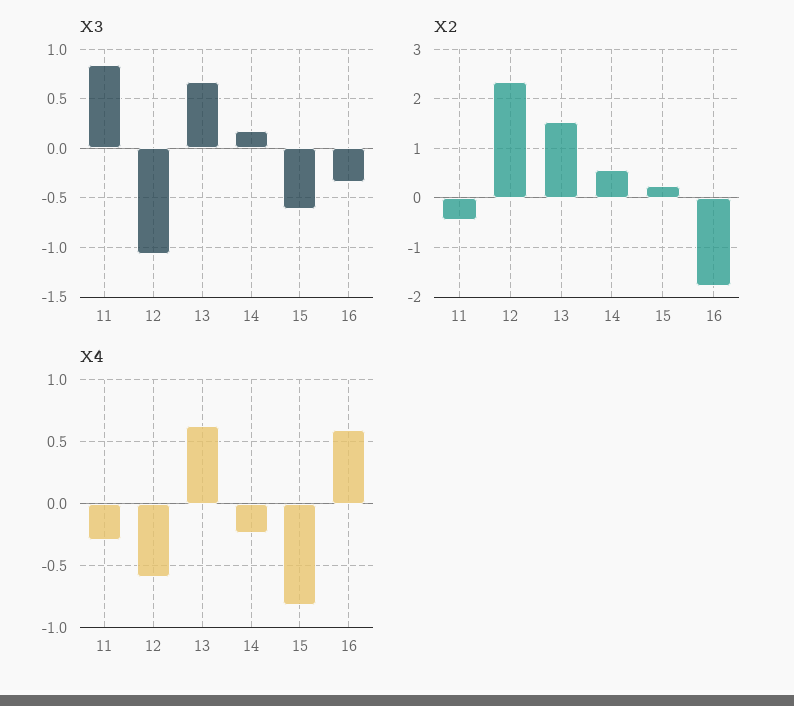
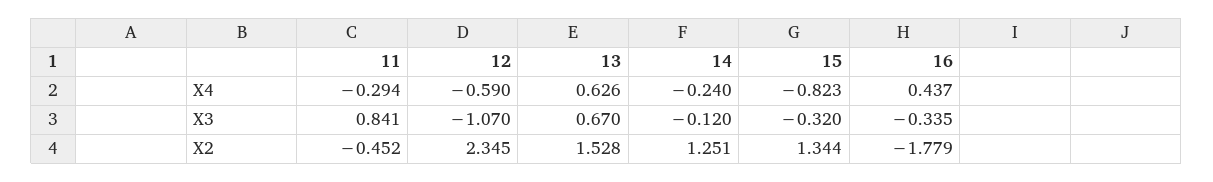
  {
    "X3": {
      "11": 0.841,
      "12": -1.07,
      "13": 0.67,
-     "14": 0.2,
+     "14": -0.12,
-     "15": -0.6,
+     "15": -0.32,
      "16": -0.335
    },
    "X2": {
      "11": -0.452,
      "12": 2.345,
      "13": 1.528,
-     "14": 0.6,
+     "14": 1.251,
-     "15": 0.2,
+     "15": 1.344,
      "16": -1.779
    },
    "X4": {
      "11": -0.294,
      "12": -0.59,
      "13": 0.626,
      "14": -0.24,
      "15": -0.823,
-     "16": 0.6
+     "16": 0.437
    }
  }

